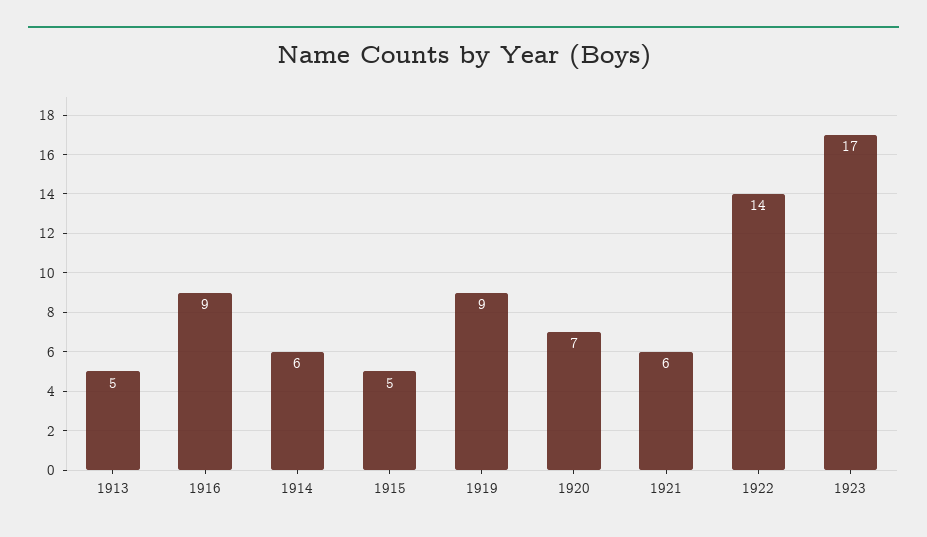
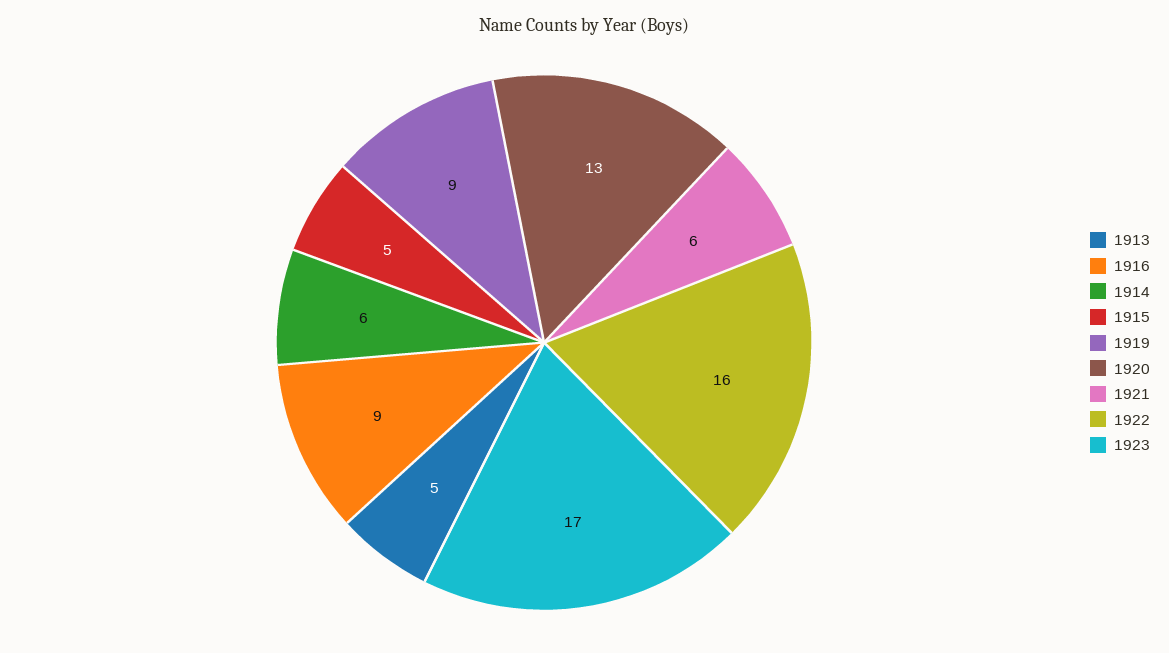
  {
    "1913": 5,
    "1916": 9,
    "1914": 6,
    "1915": 5,
    "1919": 9,
-   "1920": 7,
+   "1920": 13,
    "1921": 6,
-   "1922": 14,
+   "1922": 16,
    "1923": 17
  }

